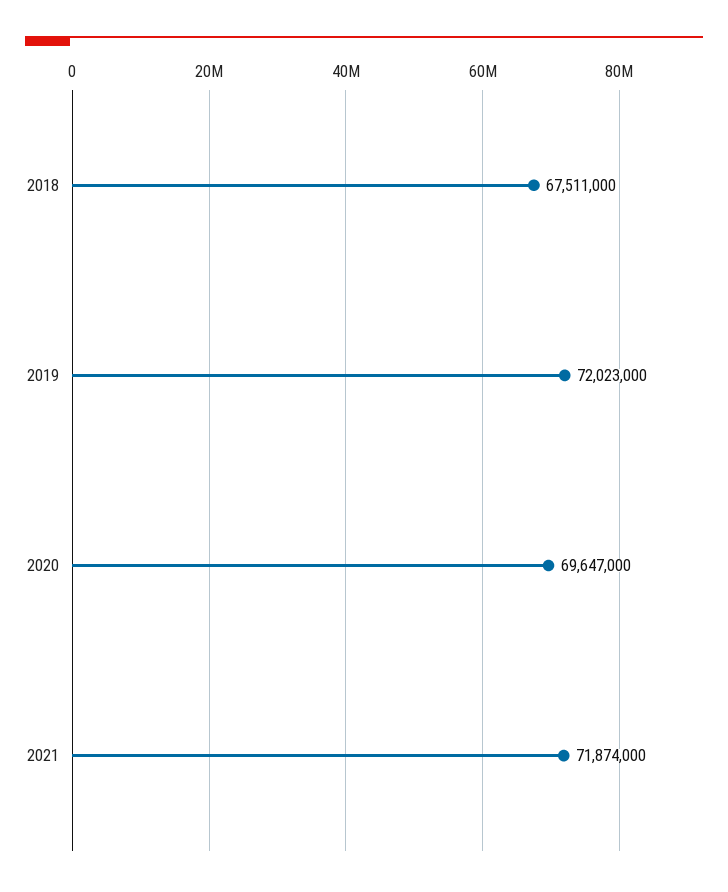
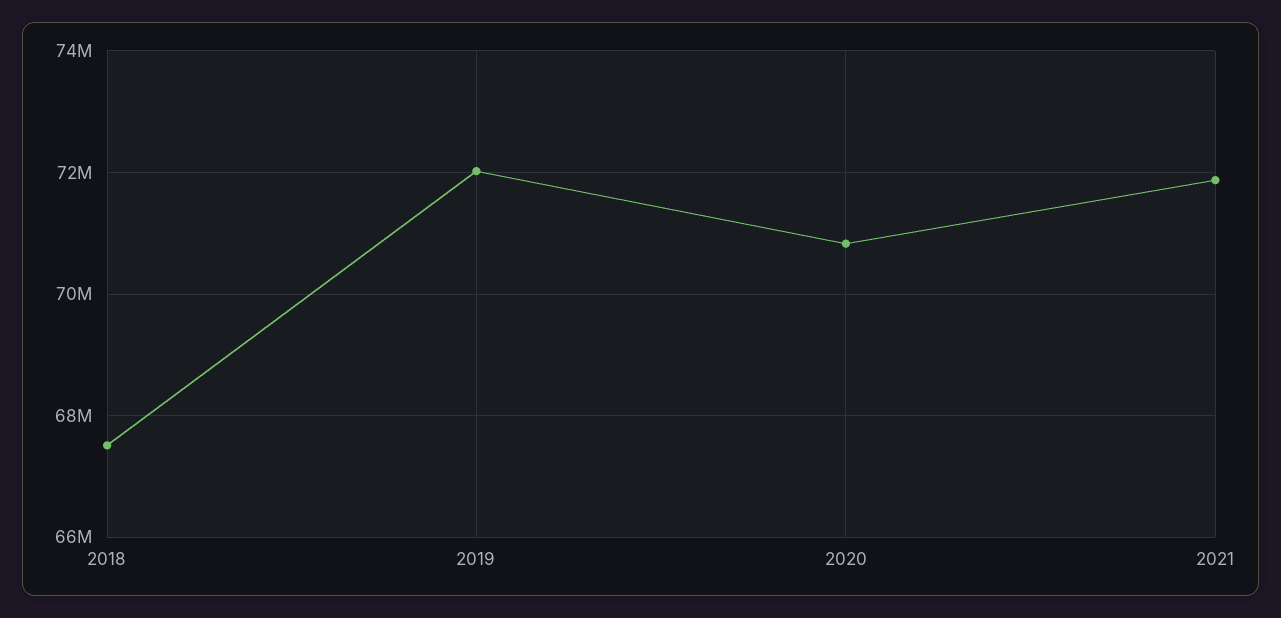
  {
    "2018": 67511000,
    "2019": 72023000,
-   "2020": 69647000,
+   "2020": 70800000,
    "2021": 71874000
  }

